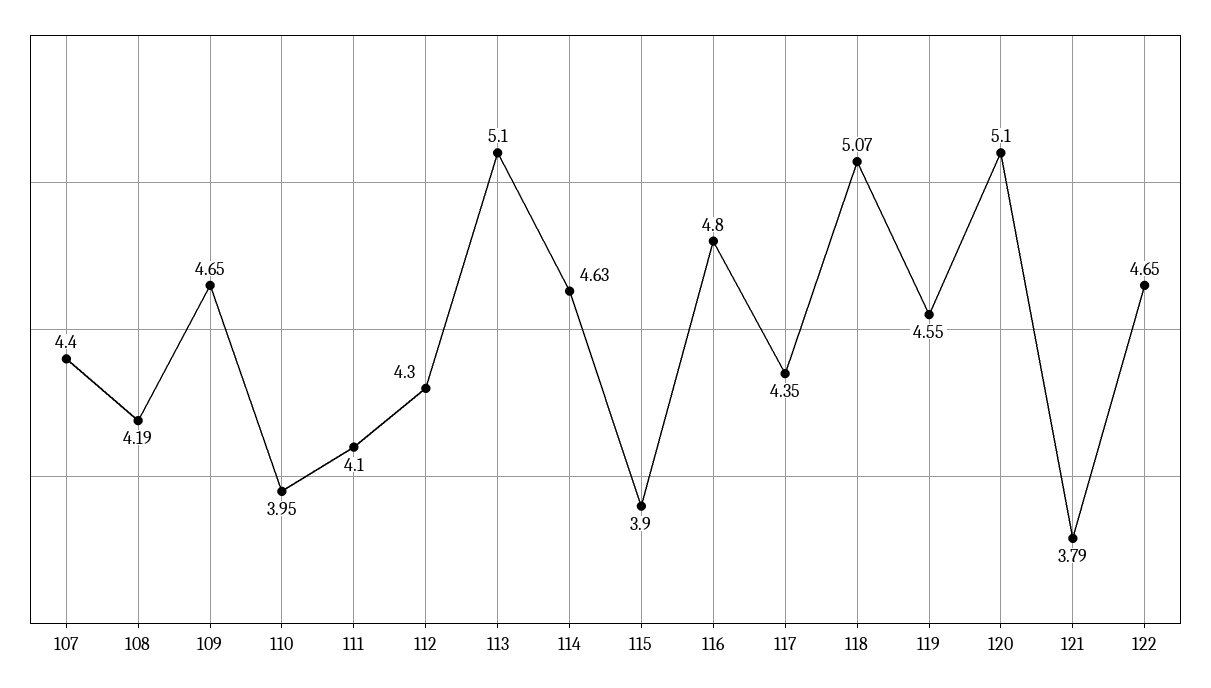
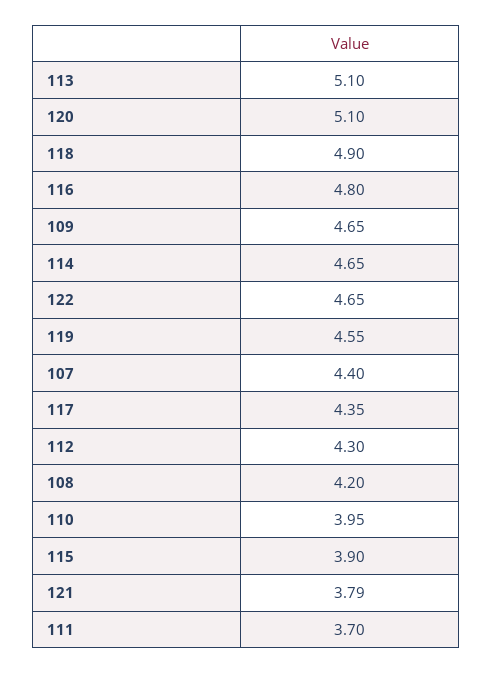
  {
    "107": 4.4,
-   "108": 4.19,
+   "108": 4.2,
    "109": 4.65,
    "110": 3.95,
-   "111": 4.1,
+   "111": 3.7,
    "112": 4.3,
    "113": 5.1,
-   "114": 4.63,
+   "114": 4.65,
    "115": 3.9,
    "116": 4.8,
    "117": 4.35,
-   "118": 5.07,
+   "118": 4.9,
    "119": 4.55,
    "120": 5.1,
    "121": 3.79,
    "122": 4.65
  }

